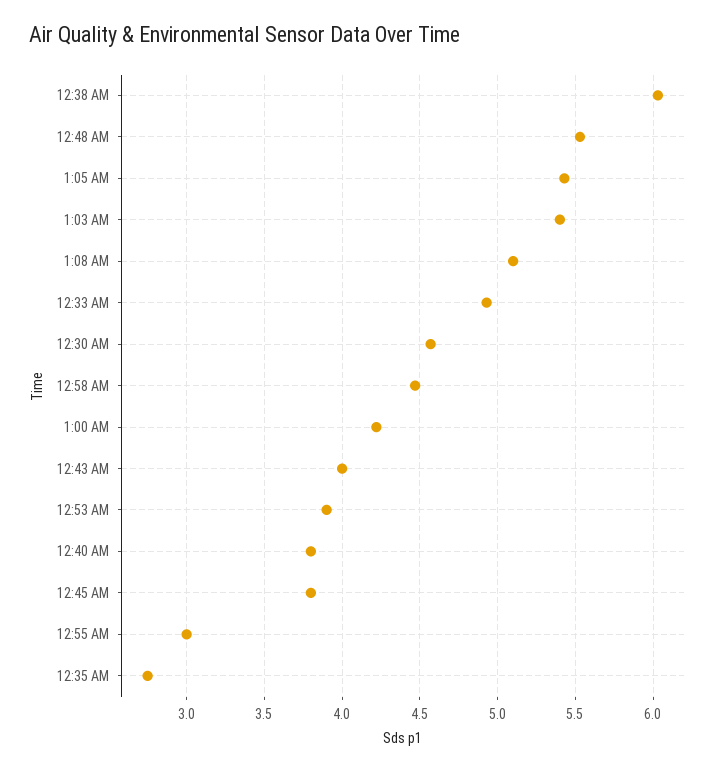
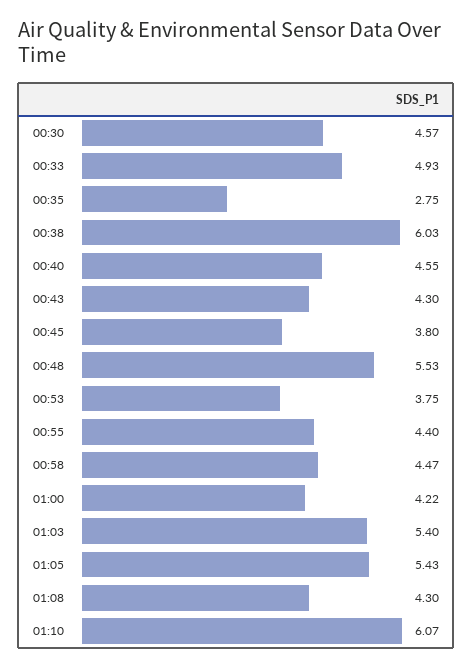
  {
    "12:38 AM": 6.03,
    "12:48 AM": 5.53,
    "1:05 AM": 5.43,
    "1:03 AM": 5.4,
-   "1:08 AM": 5.1,
+   "1:08 AM": 4.3,
    "12:33 AM": 4.93,
    "12:30 AM": 4.57,
    "12:58 AM": 4.47,
    "1:00 AM": 4.22,
-   "12:43 AM": 4,
+   "12:43 AM": 4.3,
-   "12:53 AM": 3.9,
+   "12:53 AM": 3.75,
-   "12:40 AM": 3.8,
+   "12:40 AM": 4.55,
    "12:45 AM": 3.8,
-   "12:55 AM": 3,
+   "12:55 AM": 4.4,
-   "12:35 AM": 2.75
+   "12:35 AM": 2.75,
+   "01:10": 6.07
  }

